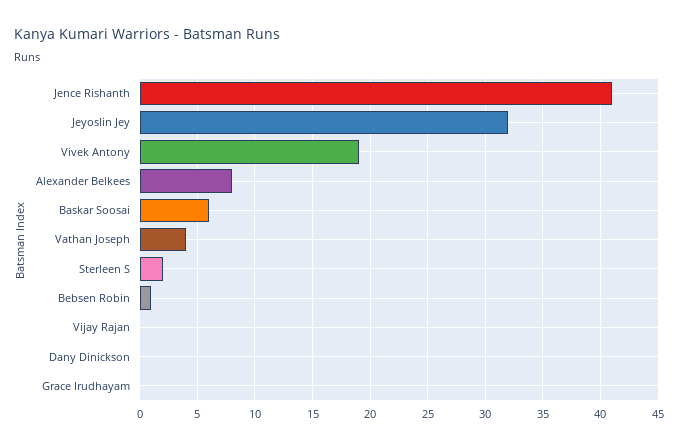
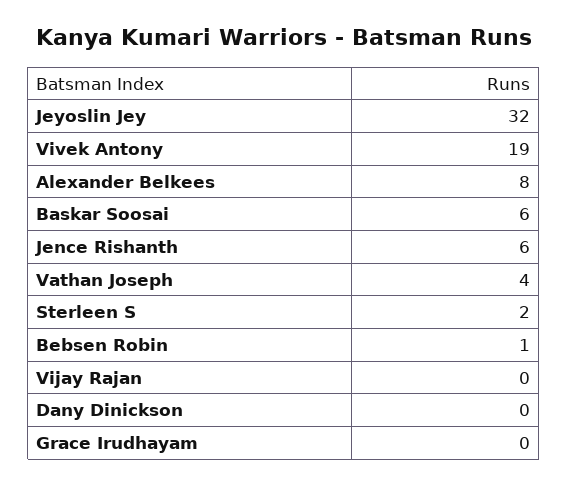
  {
-   "Jence Rishanth": 41,
+   "Jence Rishanth": 6,
    "Jeyoslin Jey": 32,
    "Vivek Antony": 19,
    "Alexander Belkees": 8,
    "Baskar Soosai": 6,
    "Vathan Joseph": 4,
    "Sterleen S": 2,
    "Bebsen Robin": 1,
    "Vijay Rajan": 0,
    "Dany Dinickson": 0,
    "Grace Irudhayam": 0
  }

